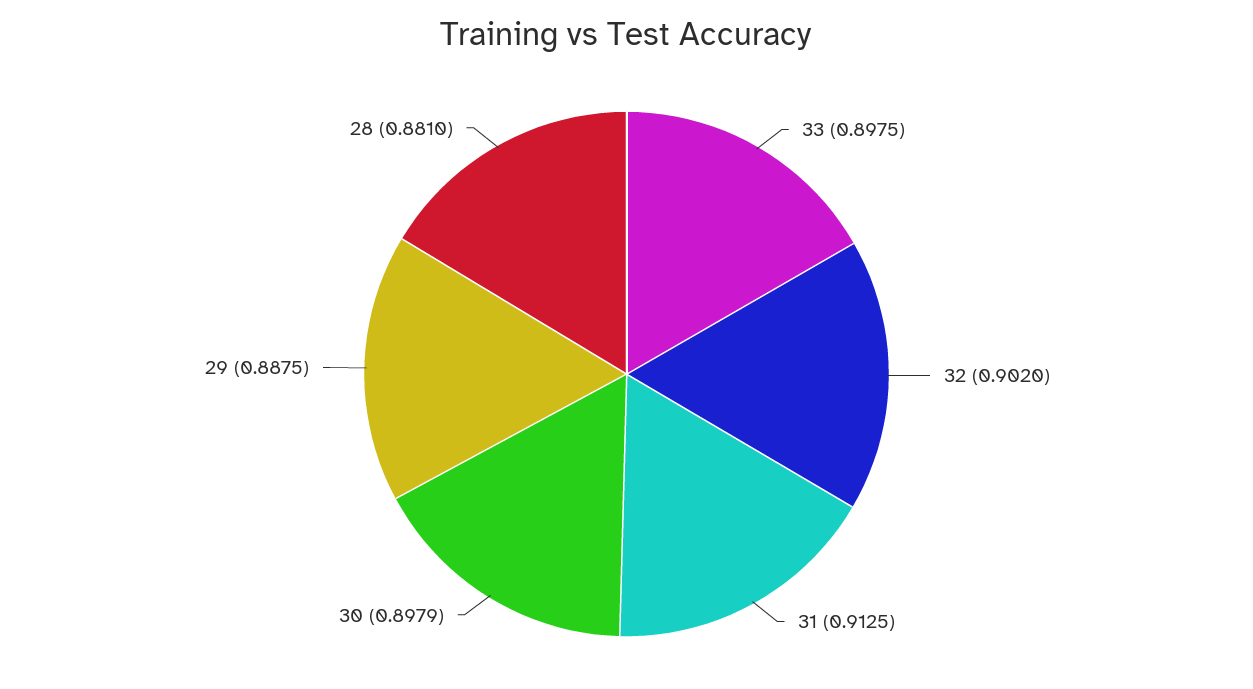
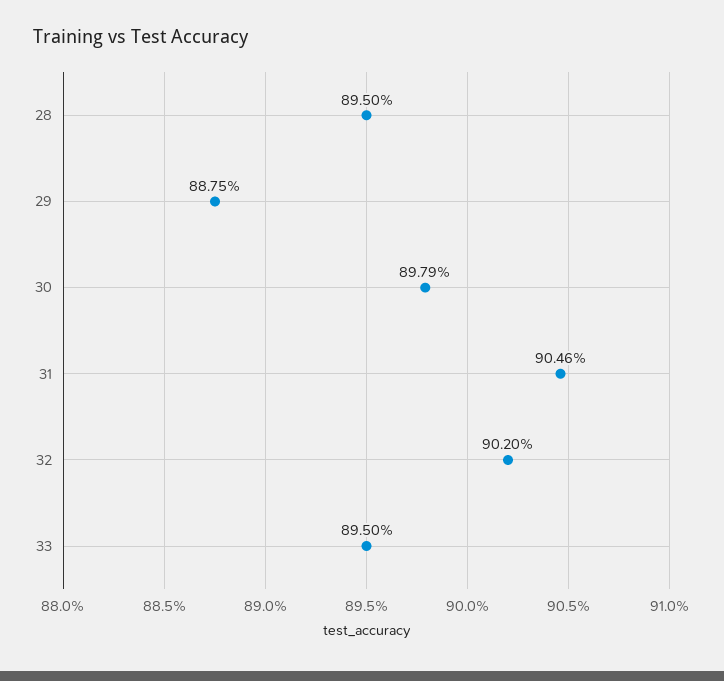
  {
-   "33": 0.8975,
+   "33": 0.895,
    "32": 0.902,
-   "31": 0.9125,
+   "31": 0.9046,
    "30": 0.8979,
    "29": 0.8875,
-   "28": 0.881
+   "28": 0.895
  }

